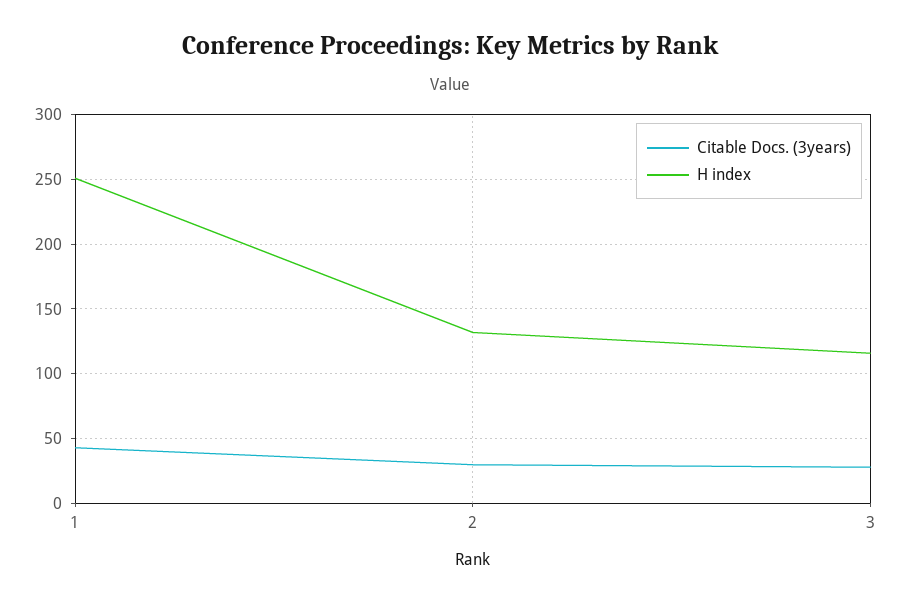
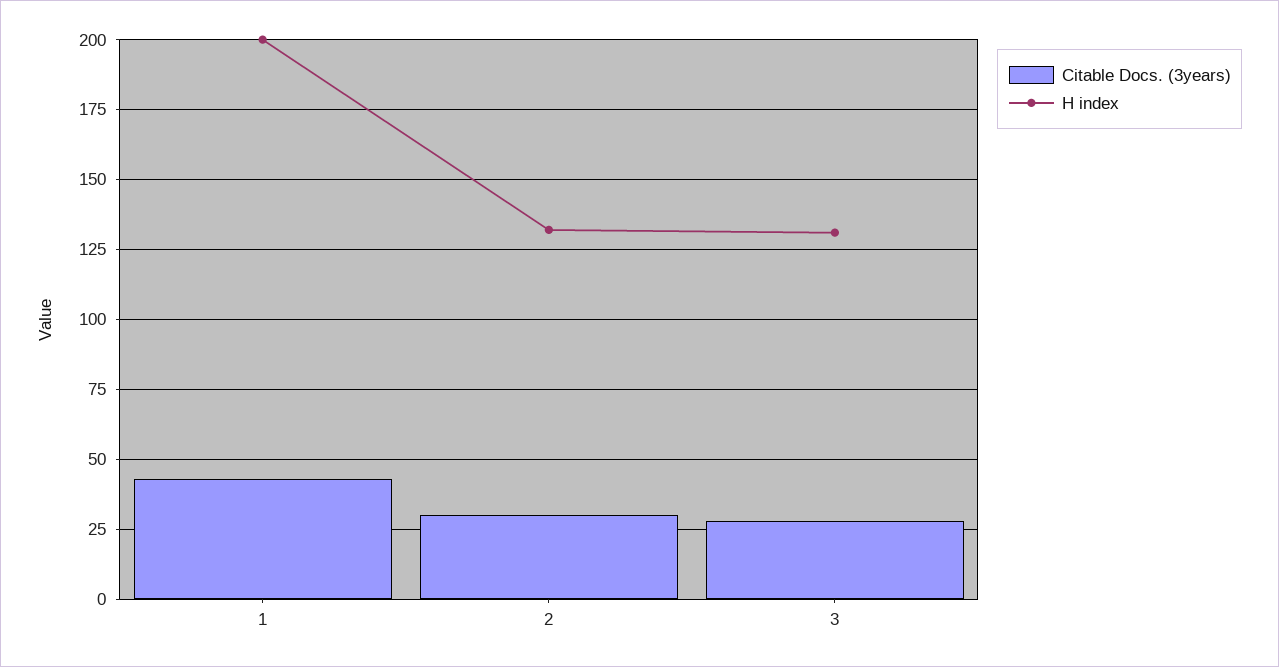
  {
    "Citable Docs. (3years)": {
      "1": 45,
      "2": 30,
      "3": 30
    },
    "H index": {
-     "1": 250,
+     "1": 200,
      "2": 130,
-     "3": 115
+     "3": 130
    }
  }

